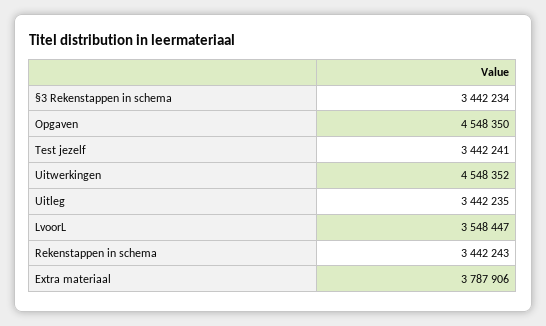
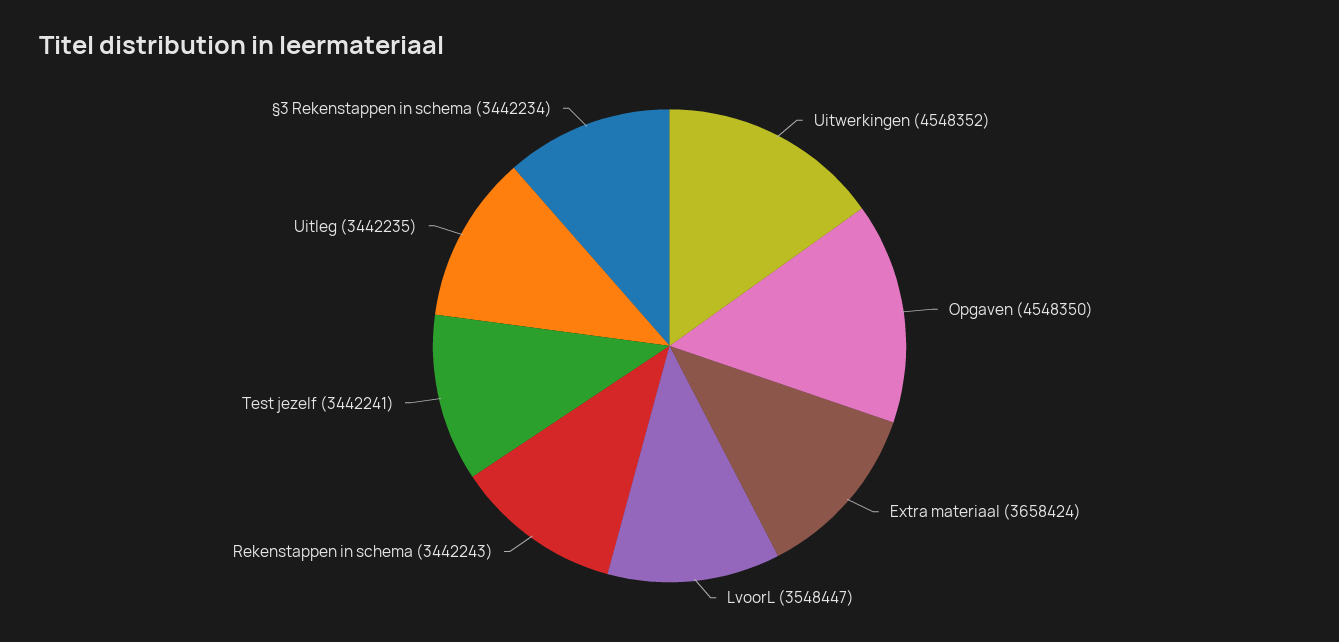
  {
    "§3 Rekenstappen in schema": 3442234,
    "Opgaven": 4548350,
    "Test jezelf": 3442241,
    "Uitwerkingen": 4548352,
    "Uitleg": 3442235,
    "LvoorL": 3548447,
    "Rekenstappen in schema": 3442243,
-   "Extra materiaal": 3787906
+   "Extra materiaal": 3658424
  }

